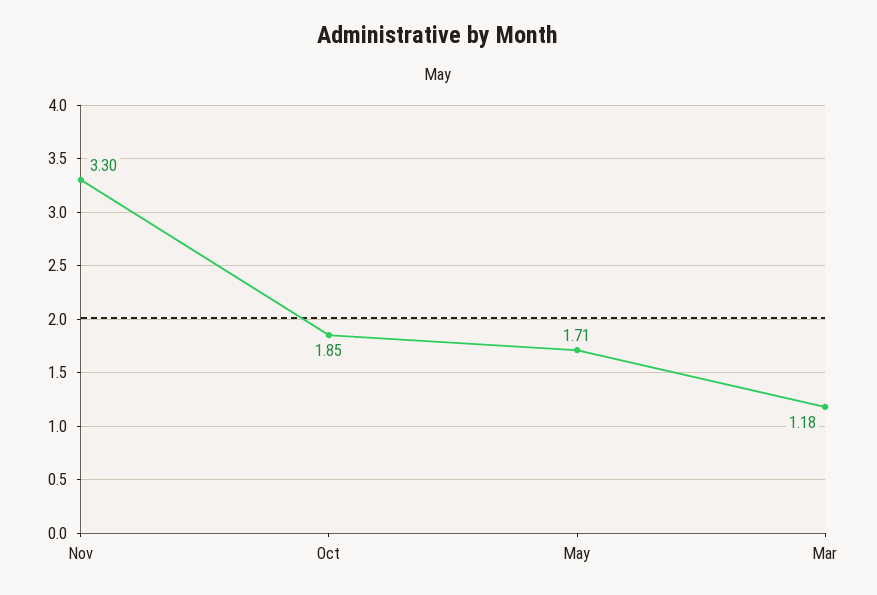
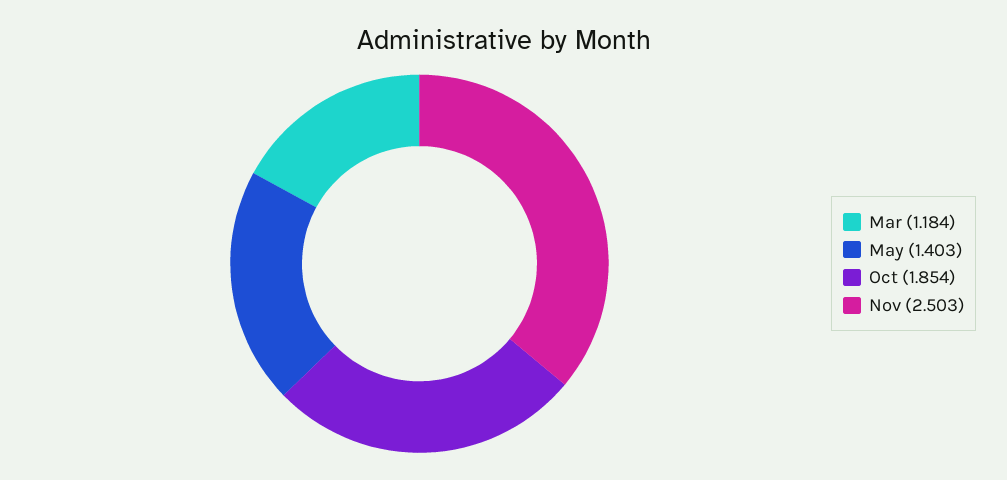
  {
-   "Nov": 3.3,
+   "Nov": 2.503,
    "Oct": 1.854,
-   "May": 1.71,
+   "May": 1.403,
    "Mar": 1.184
  }

